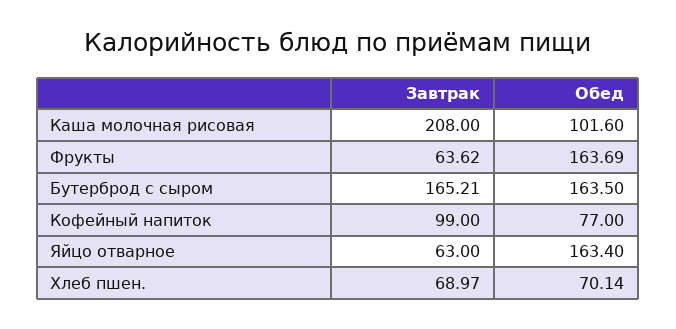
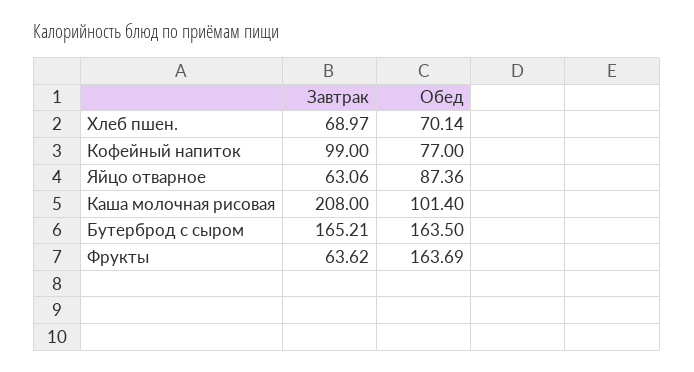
  {
    "Завтрак": {
      "Каша молочная рисовая": 208,
      "Фрукты": 63.62,
      "Бутерброд с сыром": 165.21,
      "Кофейный напиток": 99,
-     "Яйцо отварное": 63,
+     "Яйцо отварное": 63.06,
      "Хлеб пшен.": 68.97
    },
    "Обед": {
-     "Каша молочная рисовая": 101.6,
+     "Каша молочная рисовая": 101.4,
      "Фрукты": 163.69,
      "Бутерброд с сыром": 163.5,
      "Кофейный напиток": 77,
-     "Яйцо отварное": 163.4,
+     "Яйцо отварное": 87.36,
      "Хлеб пшен.": 70.14
    }
  }

